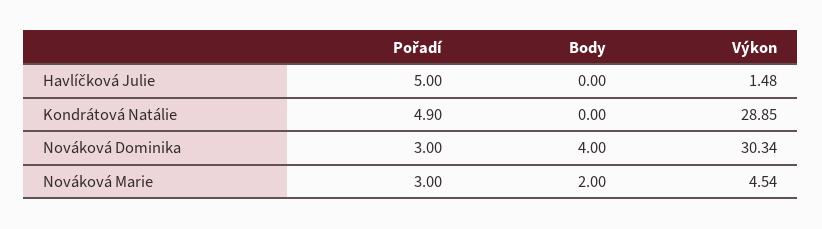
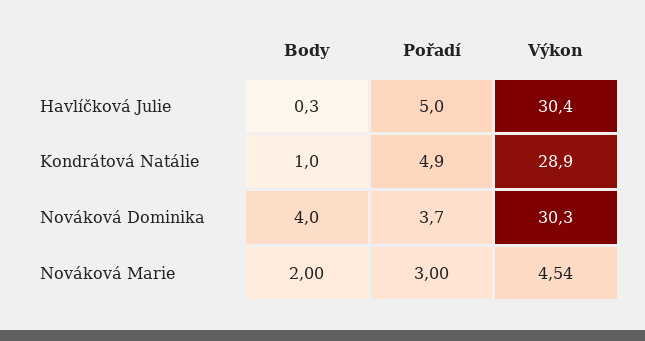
  {
    "Pořadí": {
      "Havlíčková Julie": 5,
      "Kondrátová Natálie": 4.9,
-     "Nováková Dominika": 3,
+     "Nováková Dominika": 3.7,
      "Nováková Marie": 3
    },
    "Body": {
-     "Havlíčková Julie": 0,
+     "Havlíčková Julie": 0.3,
-     "Kondrátová Natálie": 0,
+     "Kondrátová Natálie": 1,
      "Nováková Dominika": 4,
      "Nováková Marie": 2
    },
    "Výkon": {
-     "Havlíčková Julie": 1.48,
+     "Havlíčková Julie": 30.4,
      "Kondrátová Natálie": 28.85,
      "Nováková Dominika": 30.34,
      "Nováková Marie": 4.54
    }
  }

